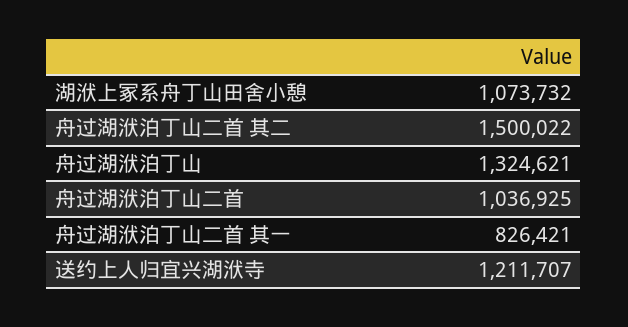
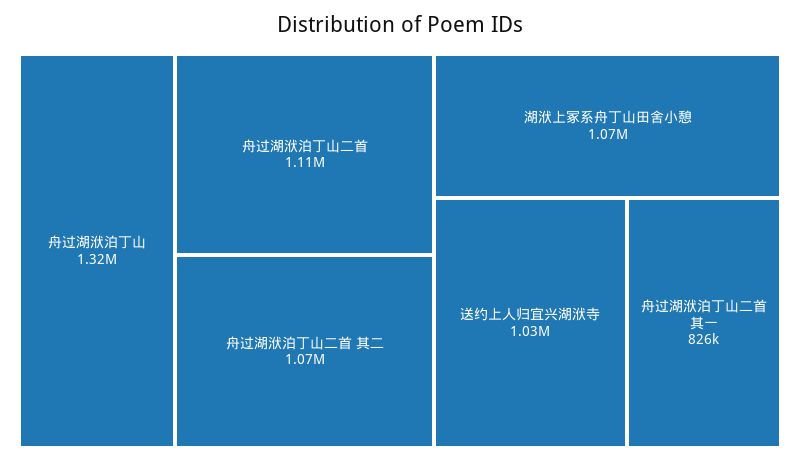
  {
    "湖洑上冢系舟丁山田舍小憩": 1073732,
-   "舟过湖洑泊丁山二首 其二": 1500022,
+   "舟过湖洑泊丁山二首 其二": 1070000,
    "舟过湖洑泊丁山": 1324621,
-   "舟过湖洑泊丁山二首": 1036925,
+   "舟过湖洑泊丁山二首": 1110000,
    "舟过湖洑泊丁山二首 其一": 826421,
-   "送约上人归宜兴湖洑寺": 1211707
+   "送约上人归宜兴湖洑寺": 1030000
  }

